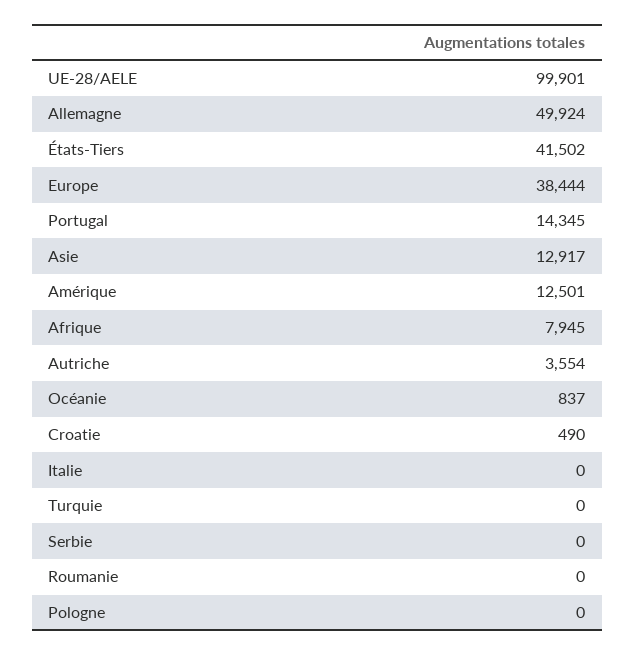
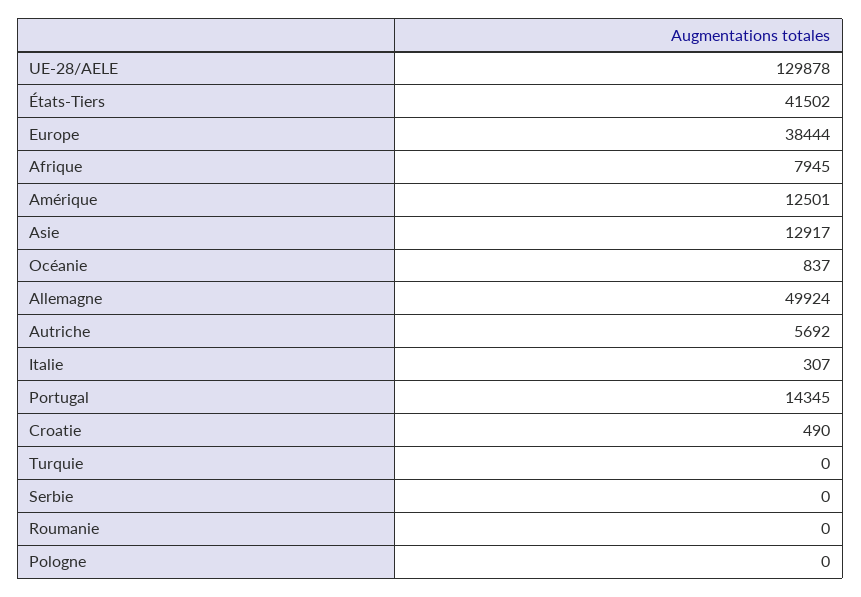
  {
-   "UE-28/AELE": 99901,
+   "UE-28/AELE": 129878,
    "Allemagne": 49924,
    "États-Tiers": 41502,
    "Europe": 38444,
    "Portugal": 14345,
    "Asie": 12917,
    "Amérique": 12501,
    "Afrique": 7945,
-   "Autriche": 3554,
+   "Autriche": 5692,
    "Océanie": 837,
    "Croatie": 490,
-   "Italie": 0,
+   "Italie": 307,
    "Turquie": 0,
    "Serbie": 0,
    "Roumanie": 0,
    "Pologne": 0
  }

